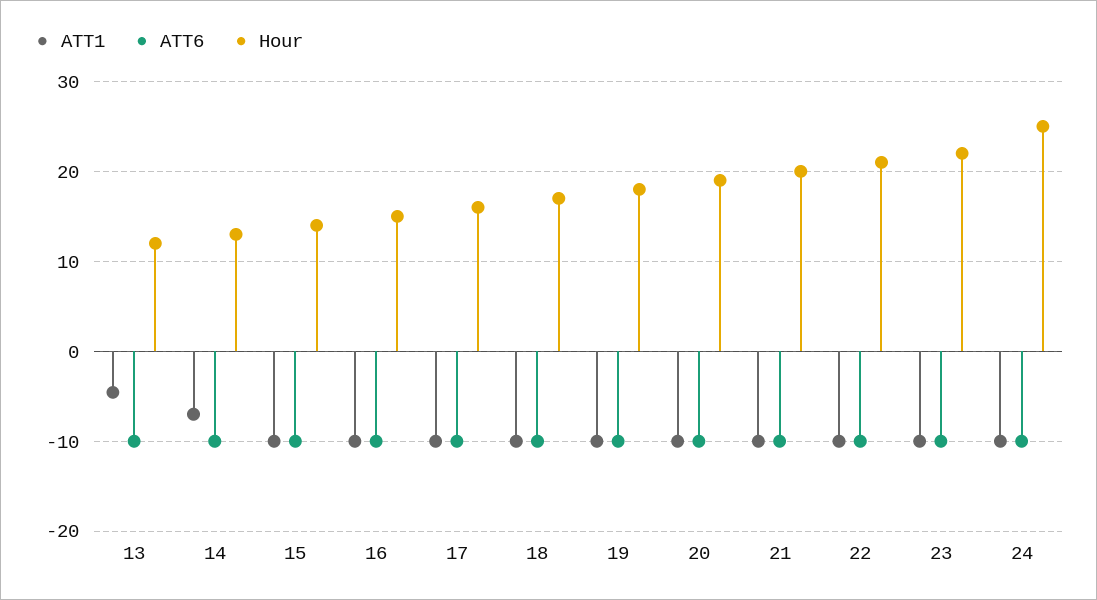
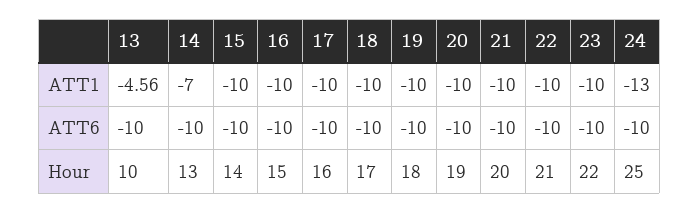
  {
    "ATT1": {
      "13": -4.56,
      "14": -7,
      "15": -10,
      "16": -10,
      "17": -10,
      "18": -10,
      "19": -10,
      "20": -10,
      "21": -10,
      "22": -10,
      "23": -10,
-     "24": -10
+     "24": -13
    },
    "ATT6": {
      "13": -10,
      "14": -10,
      "15": -10,
      "16": -10,
      "17": -10,
      "18": -10,
      "19": -10,
      "20": -10,
      "21": -10,
      "22": -10,
      "23": -10,
      "24": -10
    },
    "Hour": {
-     "13": 12,
+     "13": 10,
      "14": 13,
      "15": 14,
      "16": 15,
      "17": 16,
      "18": 17,
      "19": 18,
      "20": 19,
      "21": 20,
      "22": 21,
      "23": 22,
      "24": 25
    }
  }

